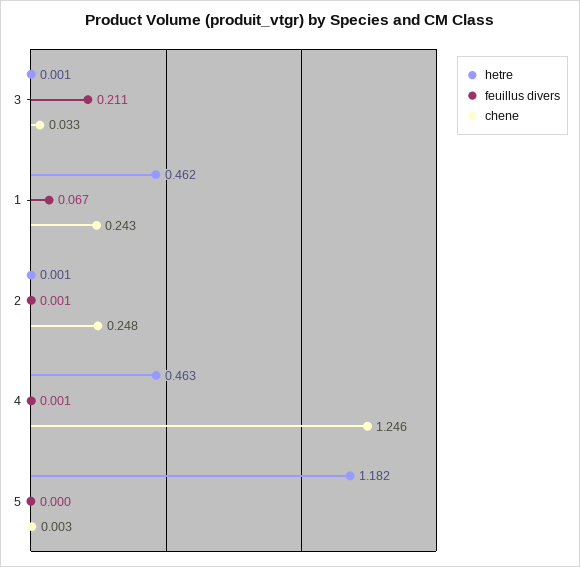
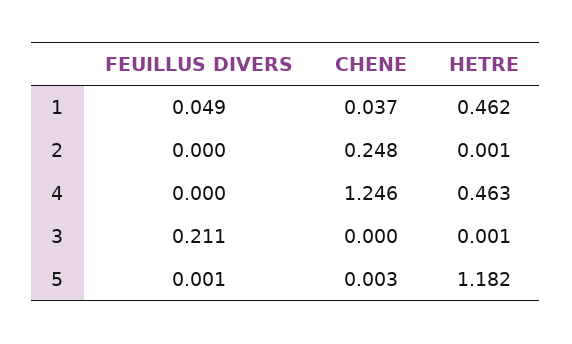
  {
    "hetre": {
      "3": 0.001,
      "1": 0.462,
      "2": 0.001,
      "4": 0.463,
      "5": 1.182
    },
    "feuillus divers": {
      "3": 0.211,
-     "1": 0.067,
+     "1": 0.049,
-     "2": 0.001,
+     "2": 0,
-     "4": 0.001,
+     "4": 0,
-     "5": 0
+     "5": 0.001
    },
    "chene": {
-     "3": 0.033,
+     "3": 0,
-     "1": 0.243,
+     "1": 0.037,
      "2": 0.248,
      "4": 1.246,
      "5": 0.003
    }
  }

